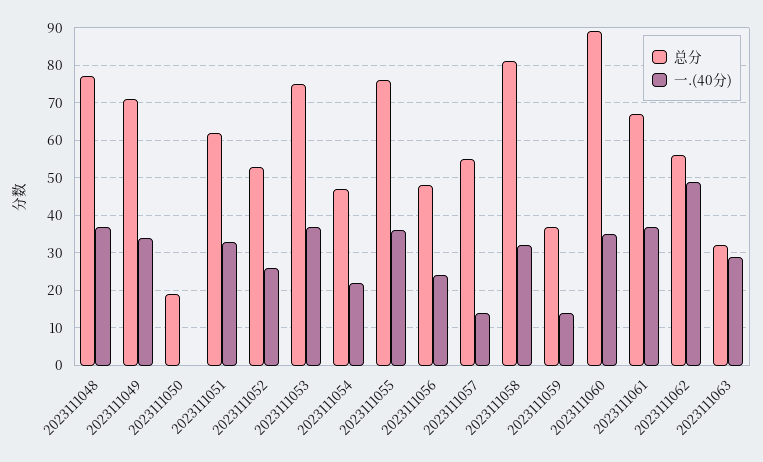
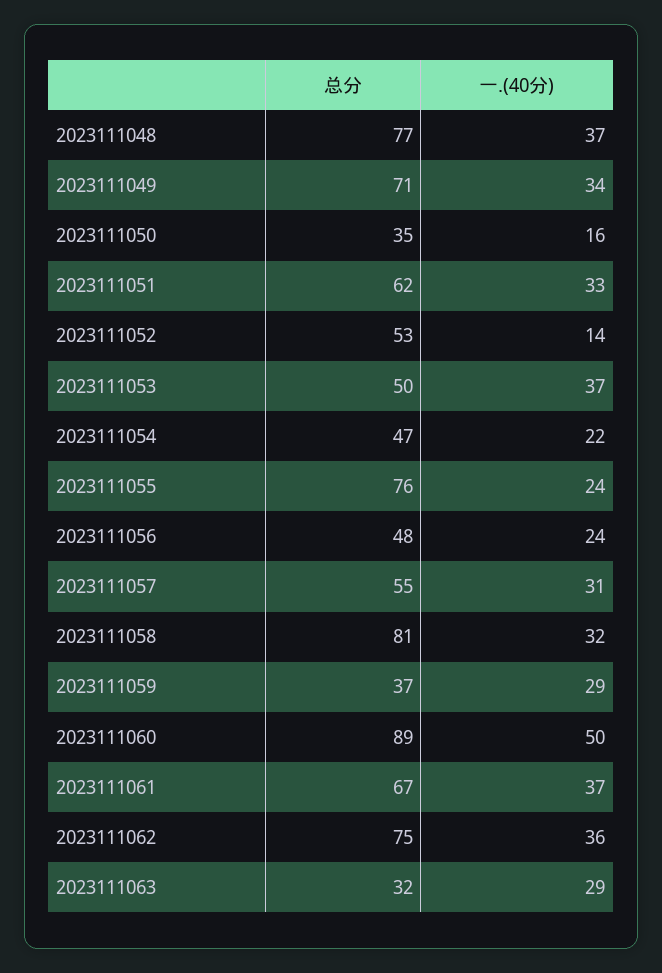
  {
    "总分": {
      "2023111048": 77,
      "2023111049": 71,
-     "2023111050": 20,
+     "2023111050": 35,
      "2023111051": 62,
      "2023111052": 53,
-     "2023111053": 75,
+     "2023111053": 50,
      "2023111054": 47,
      "2023111055": 76,
      "2023111056": 48,
      "2023111057": 55,
      "2023111058": 81,
      "2023111059": 37,
      "2023111060": 89,
      "2023111061": 67,
-     "2023111062": 55,
+     "2023111062": 75,
      "2023111063": 32
    },
    "一.(40分)": {
      "2023111048": 37,
      "2023111049": 34,
-     "2023111050": 0,
+     "2023111050": 16,
      "2023111051": 33,
-     "2023111052": 25,
+     "2023111052": 14,
      "2023111053": 37,
      "2023111054": 22,
-     "2023111055": 35,
+     "2023111055": 24,
      "2023111056": 24,
-     "2023111057": 15,
+     "2023111057": 31,
      "2023111058": 32,
-     "2023111059": 15,
+     "2023111059": 29,
-     "2023111060": 35,
+     "2023111060": 50,
      "2023111061": 37,
-     "2023111062": 50,
+     "2023111062": 36,
      "2023111063": 29
    }
  }

